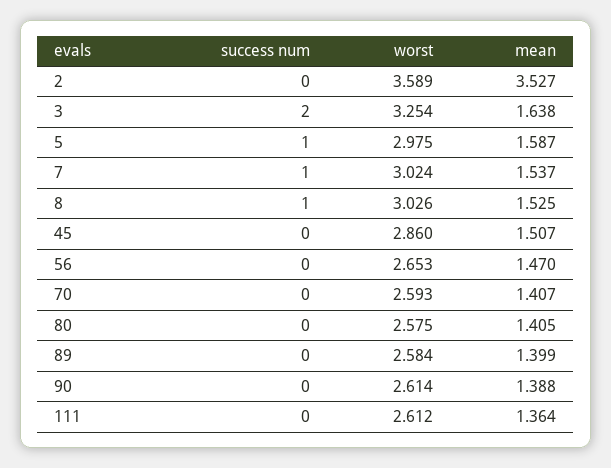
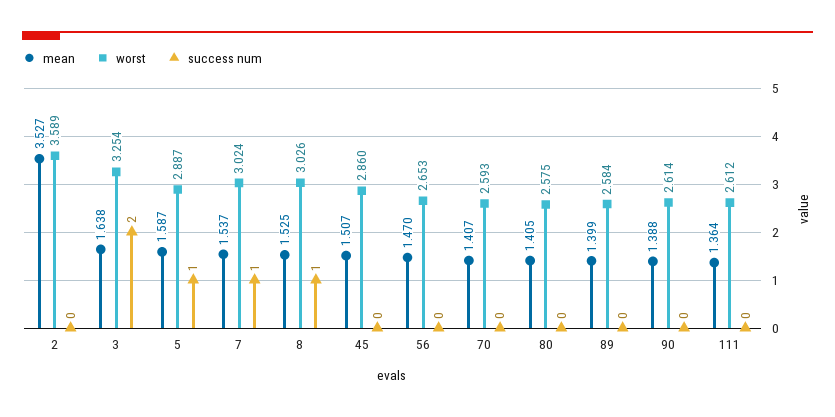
  {
    "success num": {
      "2": 0,
      "3": 2,
      "5": 1,
      "7": 1,
      "8": 1,
      "45": 0,
      "56": 0,
      "70": 0,
      "80": 0,
      "89": 0,
      "90": 0,
      "111": 0
    },
    "worst": {
      "2": 3.589,
      "3": 3.254,
-     "5": 2.975,
+     "5": 2.887,
      "7": 3.024,
      "8": 3.026,
      "45": 2.86,
      "56": 2.653,
      "70": 2.593,
      "80": 2.575,
      "89": 2.584,
      "90": 2.614,
      "111": 2.612
    },
    "mean": {
      "2": 3.527,
      "3": 1.638,
      "5": 1.587,
      "7": 1.537,
      "8": 1.525,
      "45": 1.507,
      "56": 1.47,
      "70": 1.407,
      "80": 1.405,
      "89": 1.399,
      "90": 1.388,
      "111": 1.364
    }
  }

